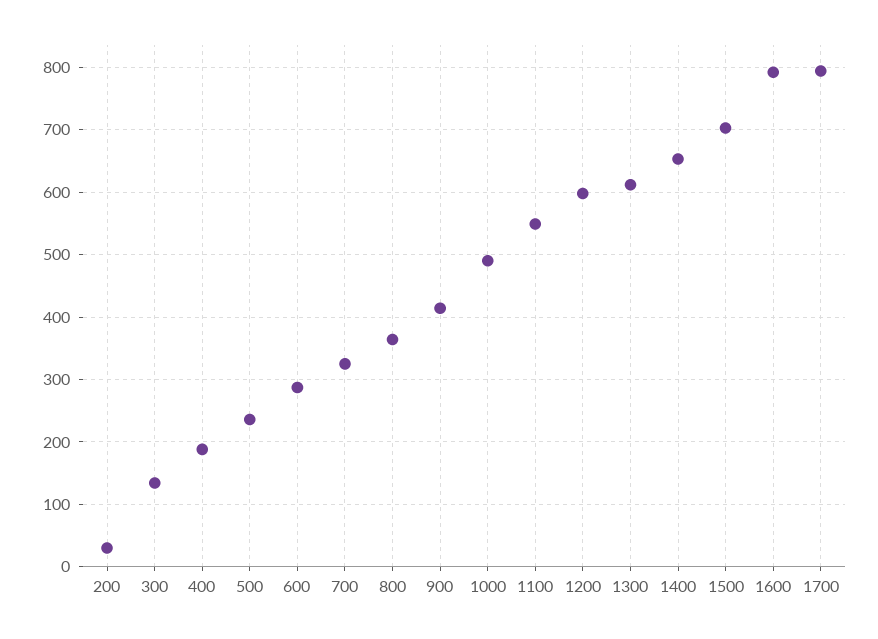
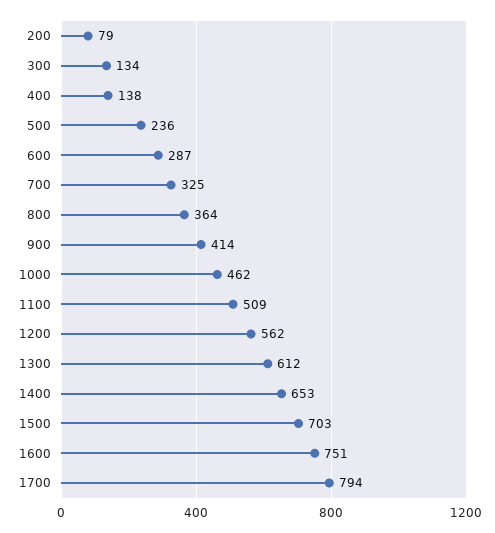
  {
-   "200": 30,
+   "200": 79,
    "300": 134,
-   "400": 190,
+   "400": 138,
    "500": 236,
    "600": 287,
    "700": 325,
    "800": 364,
    "900": 414,
-   "1000": 490,
+   "1000": 462,
-   "1100": 550,
+   "1100": 509,
-   "1200": 600,
+   "1200": 562,
    "1300": 612,
    "1400": 653,
    "1500": 703,
-   "1600": 790,
+   "1600": 751,
    "1700": 794
  }

